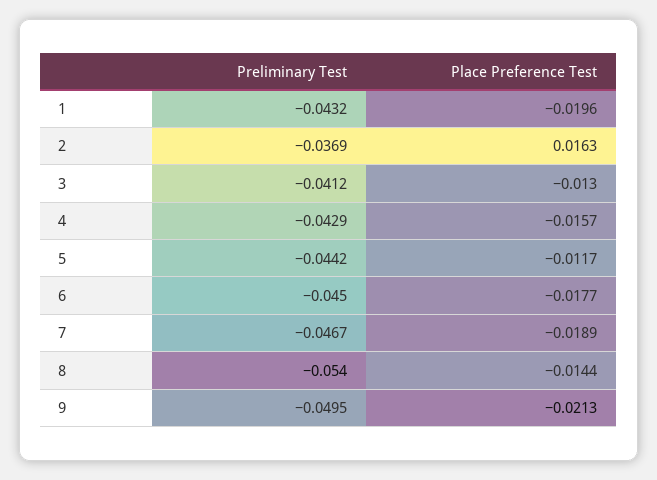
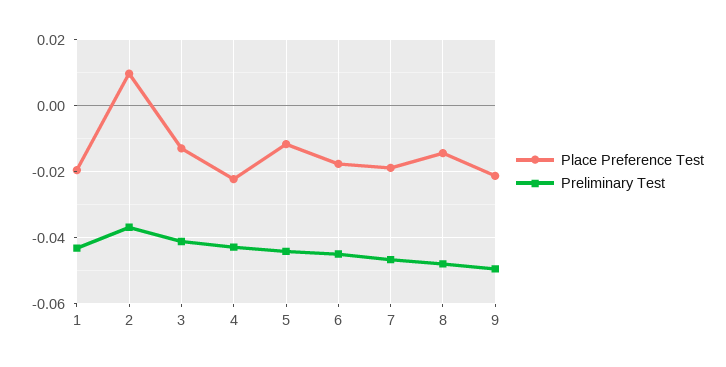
  {
    "Preliminary Test": {
      "1": -0.0432,
      "2": -0.0369,
      "3": -0.0412,
      "4": -0.0429,
      "5": -0.0442,
      "6": -0.045,
      "7": -0.0467,
-     "8": -0.054,
+     "8": -0.048,
      "9": -0.0495
    },
    "Place Preference Test": {
      "1": -0.0196,
-     "2": 0.0163,
+     "2": 0.01,
      "3": -0.013,
-     "4": -0.0157,
+     "4": -0.022,
      "5": -0.0117,
      "6": -0.0177,
      "7": -0.0189,
      "8": -0.0144,
      "9": -0.0213
    }
  }

